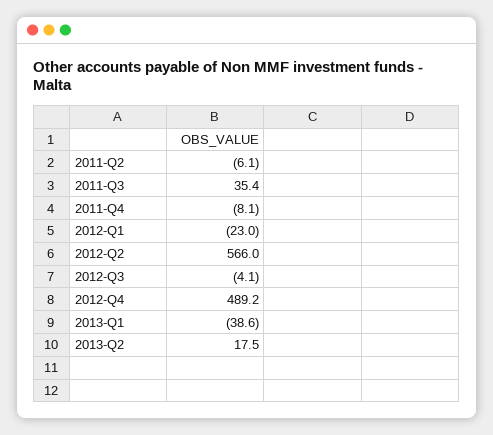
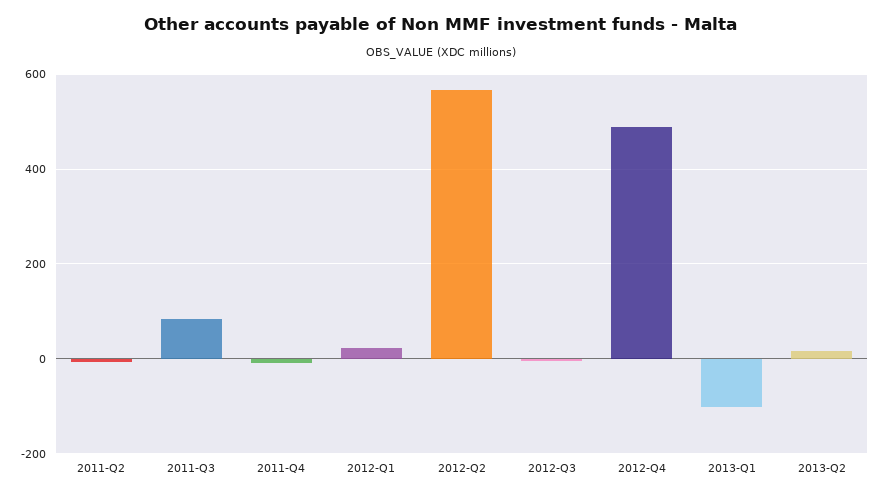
  {
    "2011-Q2": -6.1,
-   "2011-Q3": 35.4,
+   "2011-Q3": 80,
    "2011-Q4": -8.1,
-   "2012-Q1": -23,
+   "2012-Q1": 20,
    "2012-Q2": 566,
    "2012-Q3": -4.1,
    "2012-Q4": 489.2,
-   "2013-Q1": -38.6,
+   "2013-Q1": -100,
    "2013-Q2": 17.5
  }

